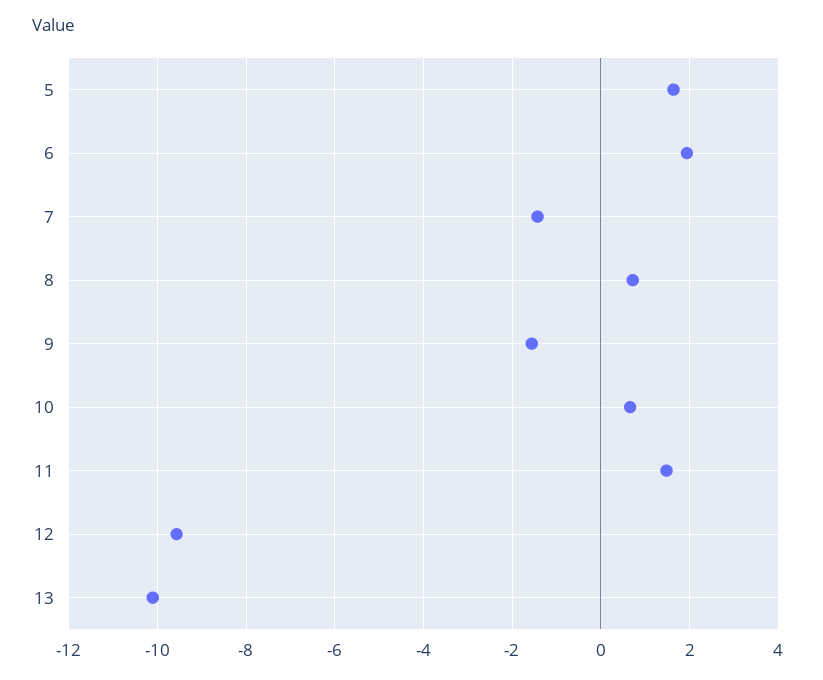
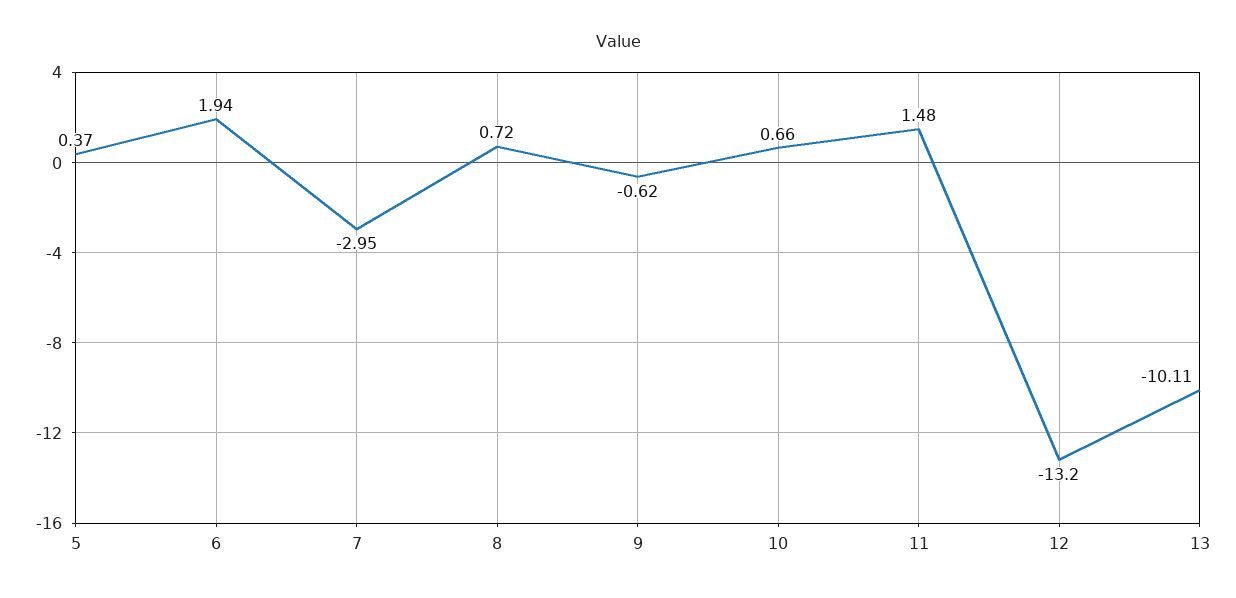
  {
-   "5": 1.6,
+   "5": 0.37,
    "6": 1.94,
-   "7": -1.4,
+   "7": -2.95,
    "8": 0.72,
-   "9": -1.6,
+   "9": -0.62,
    "10": 0.66,
    "11": 1.48,
-   "12": -9.6,
+   "12": -13.2,
    "13": -10.11
  }

